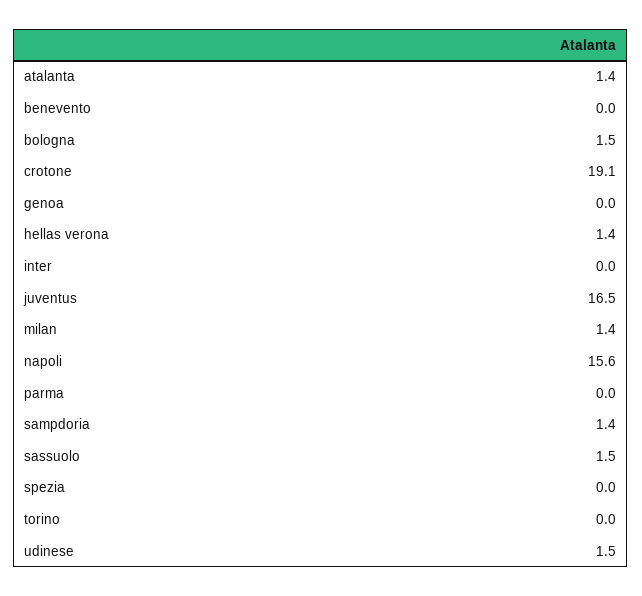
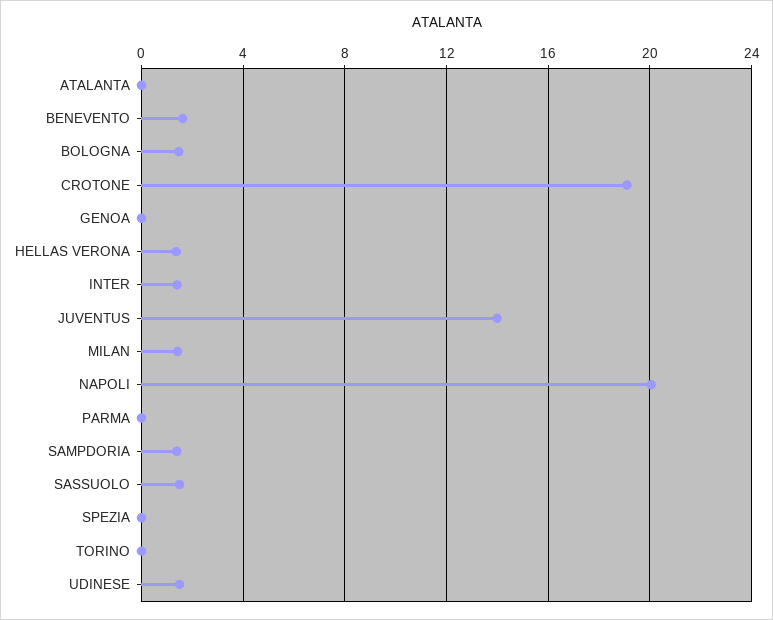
  {
-   "atalanta": 1.4,
+   "atalanta": 0,
-   "benevento": 0,
+   "benevento": 1.5,
    "bologna": 1.5,
    "crotone": 19.1,
    "genoa": 0,
    "hellas verona": 1.4,
-   "inter": 0,
+   "inter": 1.5,
-   "juventus": 16.5,
+   "juventus": 14,
    "milan": 1.4,
-   "napoli": 15.6,
+   "napoli": 20,
    "parma": 0,
    "sampdoria": 1.4,
    "sassuolo": 1.5,
    "spezia": 0,
    "torino": 0,
    "udinese": 1.5
  }

